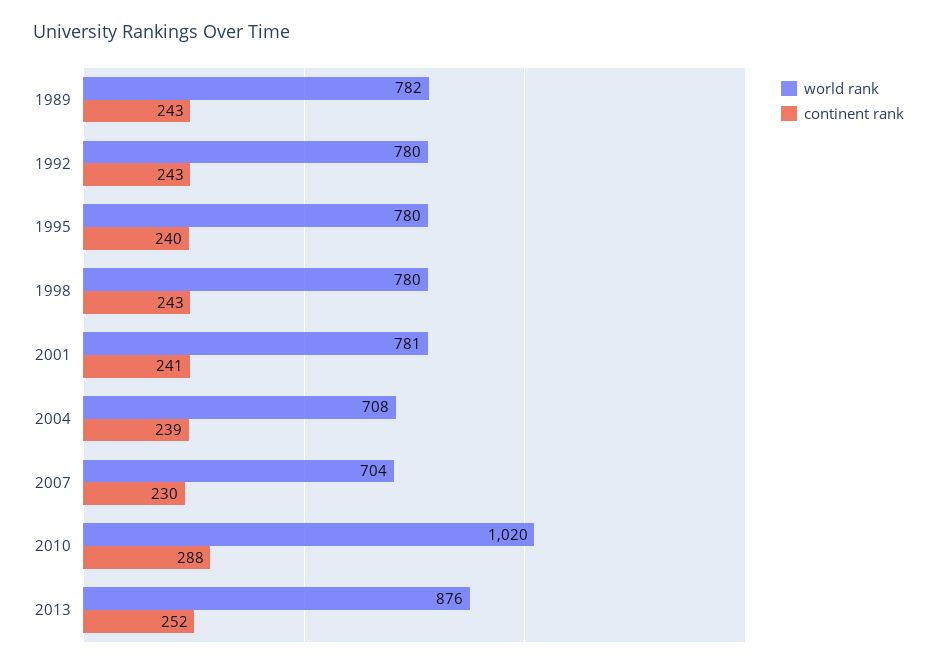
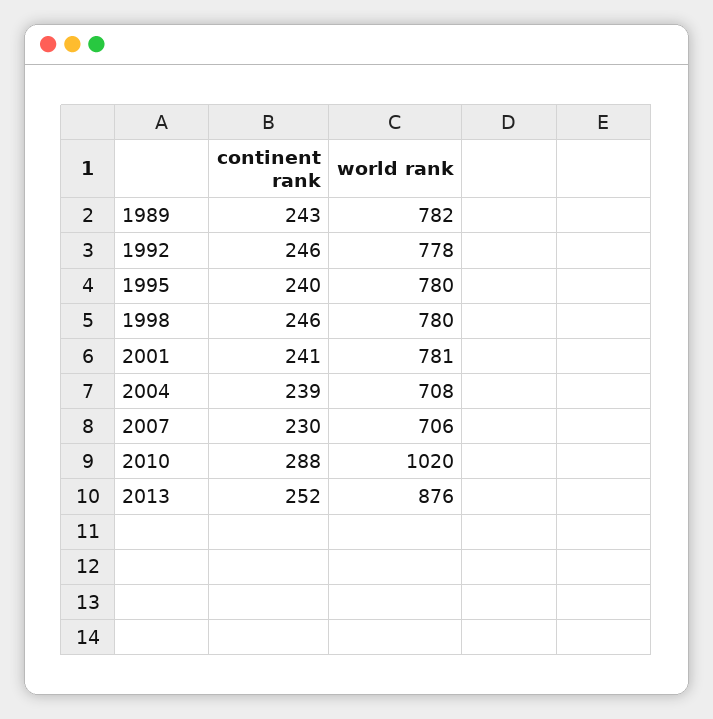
  {
    "world rank": {
      "1989": 782,
-     "1992": 780,
+     "1992": 778,
      "1995": 780,
      "1998": 780,
      "2001": 781,
      "2004": 708,
-     "2007": 704,
+     "2007": 706,
      "2010": 1020,
      "2013": 876
    },
    "continent rank": {
      "1989": 243,
-     "1992": 243,
+     "1992": 246,
      "1995": 240,
-     "1998": 243,
+     "1998": 246,
      "2001": 241,
      "2004": 239,
      "2007": 230,
      "2010": 288,
      "2013": 252
    }
  }

